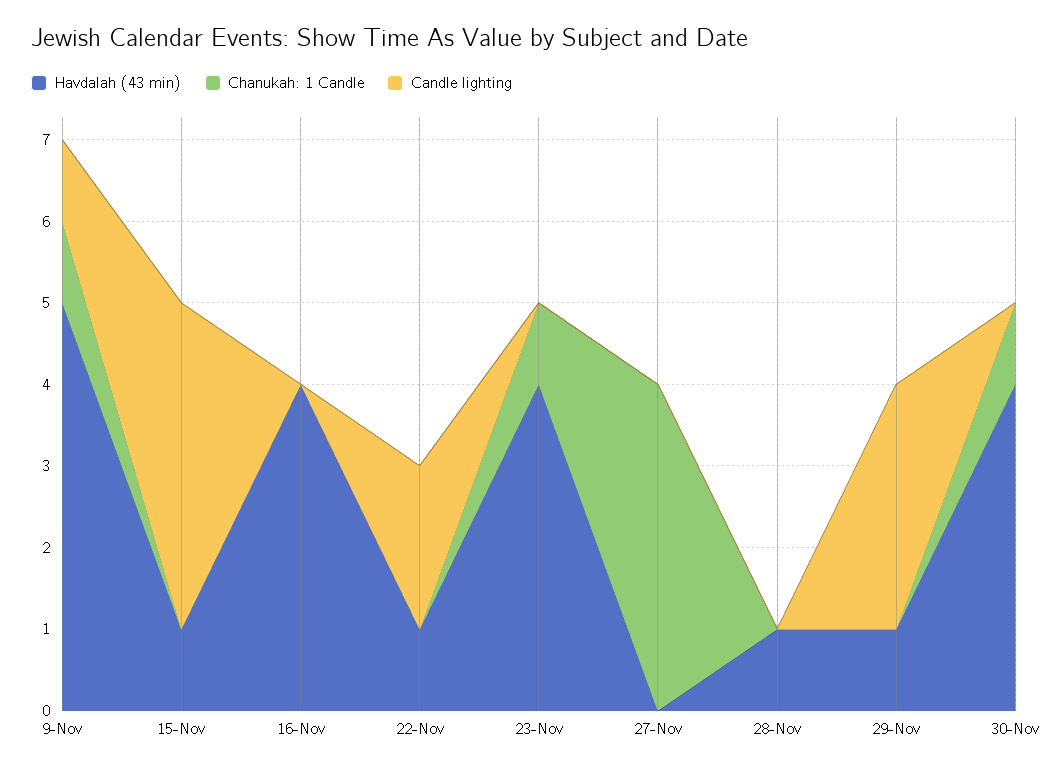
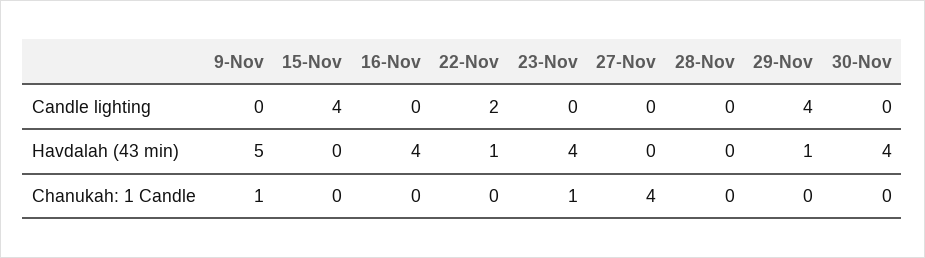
  {
    "Havdalah (43 min)": {
      "9-Nov": 5,
-     "15-Nov": 1,
+     "15-Nov": 0,
      "16-Nov": 4,
      "22-Nov": 1,
      "23-Nov": 4,
      "27-Nov": 0,
-     "28-Nov": 1,
+     "28-Nov": 0,
      "29-Nov": 1,
      "30-Nov": 4
    },
    "Chanukah: 1 Candle": {
      "9-Nov": 1,
      "15-Nov": 0,
      "16-Nov": 0,
      "22-Nov": 0,
      "23-Nov": 1,
      "27-Nov": 4,
      "28-Nov": 0,
      "29-Nov": 0,
-     "30-Nov": 1
+     "30-Nov": 0
    },
    "Candle lighting": {
-     "9-Nov": 1,
+     "9-Nov": 0,
      "15-Nov": 4,
      "16-Nov": 0,
      "22-Nov": 2,
      "23-Nov": 0,
      "27-Nov": 0,
      "28-Nov": 0,
-     "29-Nov": 3,
+     "29-Nov": 4,
      "30-Nov": 0
    }
  }

